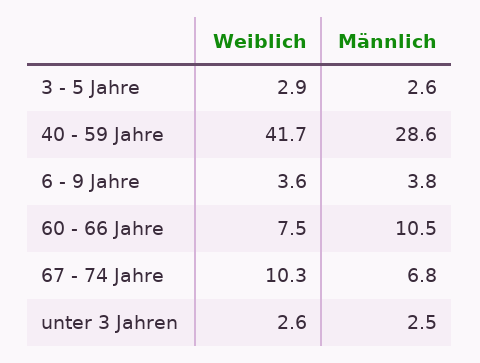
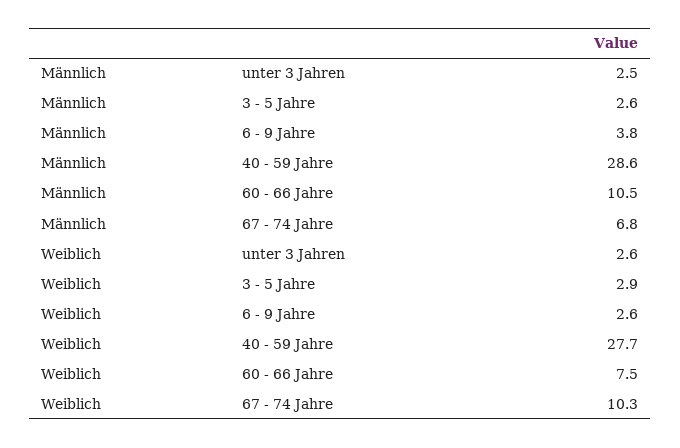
  {
    "Weiblich": {
      "3 - 5 Jahre": 2.9,
-     "40 - 59 Jahre": 41.7,
+     "40 - 59 Jahre": 27.7,
-     "6 - 9 Jahre": 3.6,
+     "6 - 9 Jahre": 2.6,
      "60 - 66 Jahre": 7.5,
      "67 - 74 Jahre": 10.3,
      "unter 3 Jahren": 2.6
    },
    "Männlich": {
      "3 - 5 Jahre": 2.6,
      "40 - 59 Jahre": 28.6,
      "6 - 9 Jahre": 3.8,
      "60 - 66 Jahre": 10.5,
      "67 - 74 Jahre": 6.8,
      "unter 3 Jahren": 2.5
    }
  }

